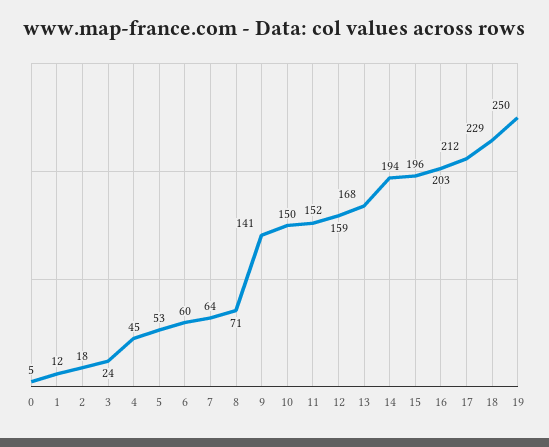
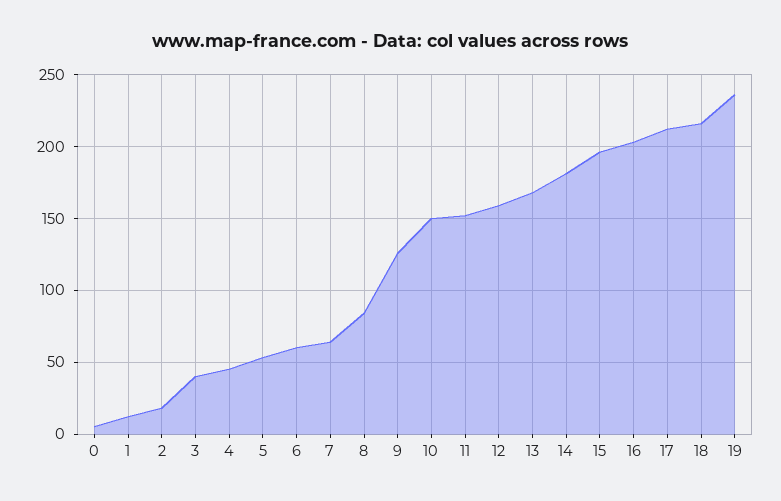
  {
    "0": 5,
    "1": 12,
    "2": 18,
-   "3": 24,
+   "3": 40,
    "4": 45,
    "5": 53,
    "6": 60,
    "7": 64,
-   "8": 71,
+   "8": 85,
-   "9": 141,
+   "9": 125,
    "10": 150,
    "11": 152,
    "12": 159,
    "13": 168,
-   "14": 194,
+   "14": 180,
    "15": 196,
    "16": 203,
    "17": 212,
-   "18": 229,
+   "18": 215,
-   "19": 250
+   "19": 235
  }

